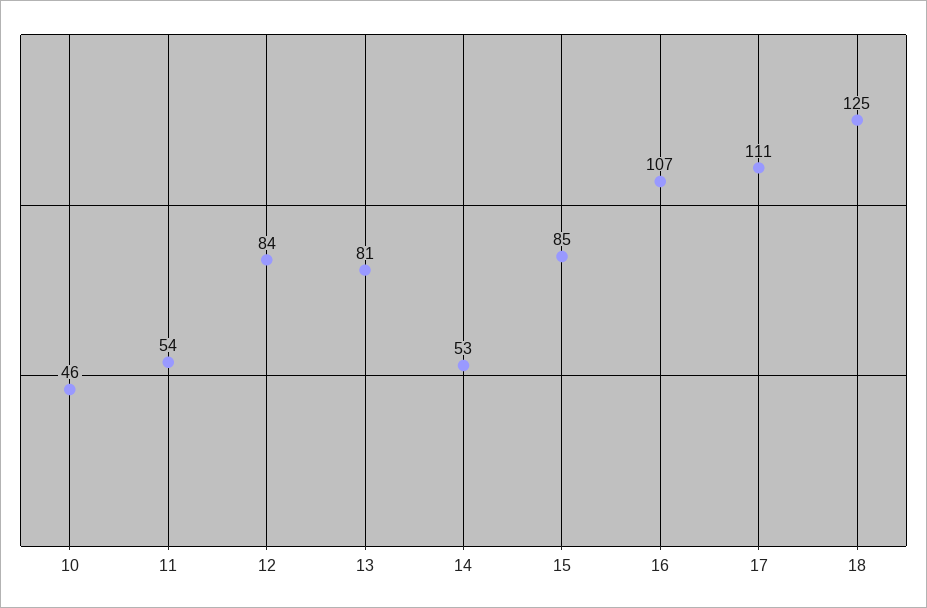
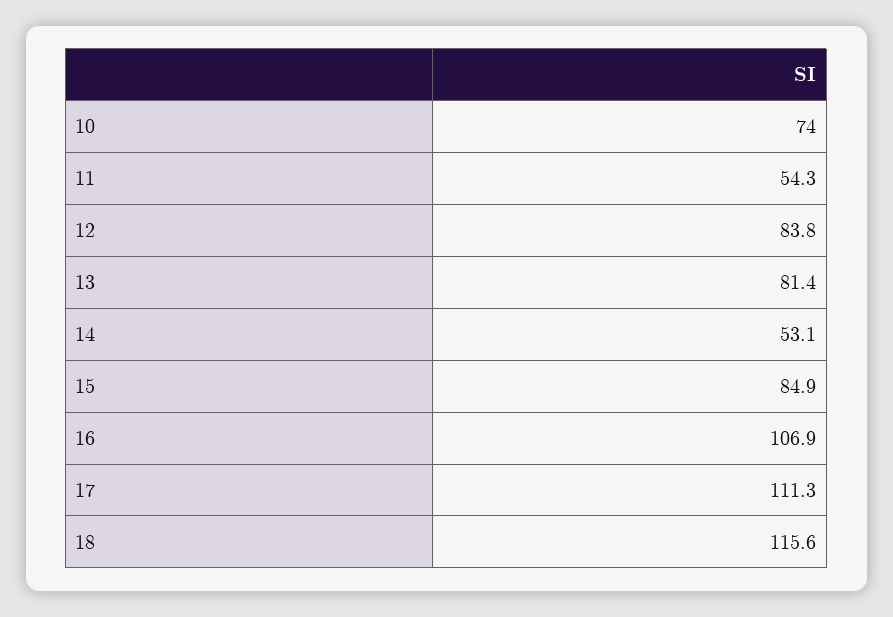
  {
-   "10": 46,
+   "10": 74,
    "11": 54.3,
    "12": 83.8,
    "13": 81.4,
    "14": 53.1,
    "15": 84.9,
    "16": 106.9,
    "17": 111.3,
-   "18": 125
+   "18": 115.6
  }

